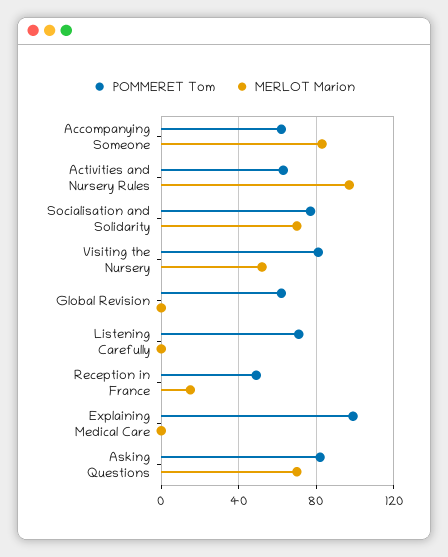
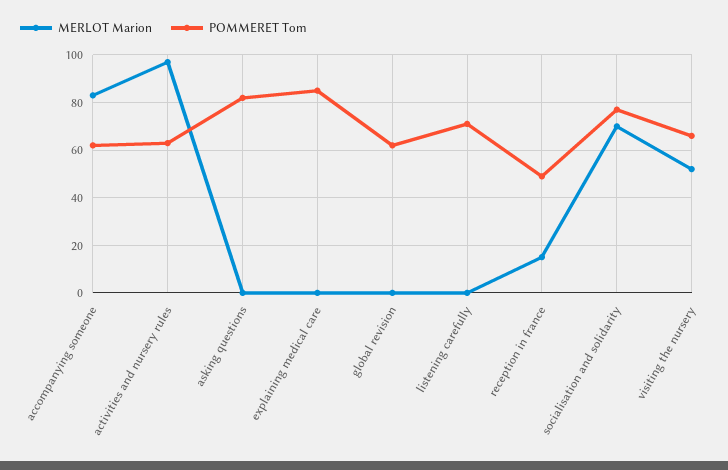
  {
    "POMMERET Tom": {
      "Accompanying Someone": 60,
      "Activities and Nursery Rules": 65,
      "Socialisation and Solidarity": 75,
-     "Visiting the Nursery": 80,
+     "Visiting the Nursery": 65,
      "Global Revision": 60,
      "Listening Carefully": 70,
      "Reception in France": 50,
-     "Explaining Medical Care": 100,
+     "Explaining Medical Care": 85,
      "Asking Questions": 80
    },
    "MERLOT Marion": {
      "Accompanying Someone": 85,
      "Activities and Nursery Rules": 95,
      "Socialisation and Solidarity": 70,
      "Visiting the Nursery": 50,
      "Global Revision": 0,
      "Listening Carefully": 0,
      "Reception in France": 15,
      "Explaining Medical Care": 0,
-     "Asking Questions": 70
+     "Asking Questions": 0
    }
  }

